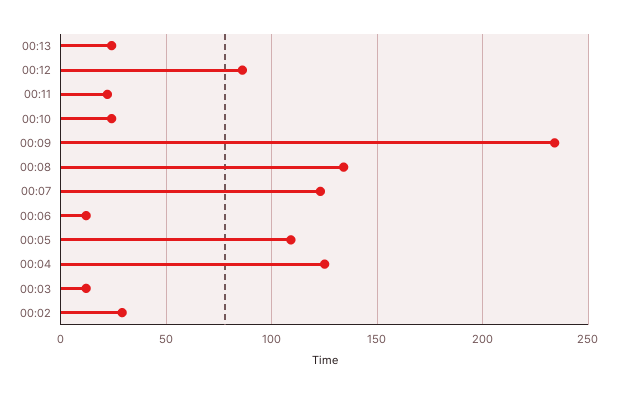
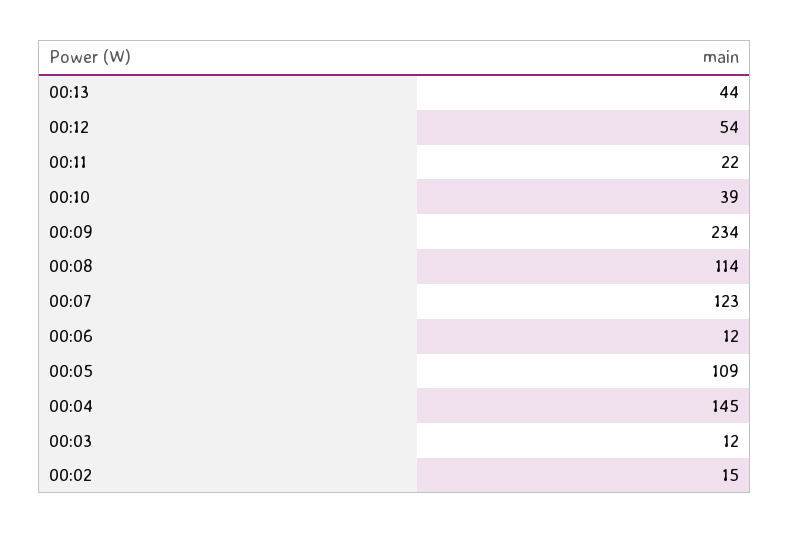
  {
-   "00:13": 25,
+   "00:13": 44,
-   "00:12": 85,
+   "00:12": 54,
    "00:11": 22,
-   "00:10": 25,
+   "00:10": 39,
    "00:09": 234,
-   "00:08": 135,
+   "00:08": 114,
    "00:07": 123,
    "00:06": 12,
    "00:05": 109,
-   "00:04": 125,
+   "00:04": 145,
    "00:03": 12,
-   "00:02": 30
+   "00:02": 15
  }

